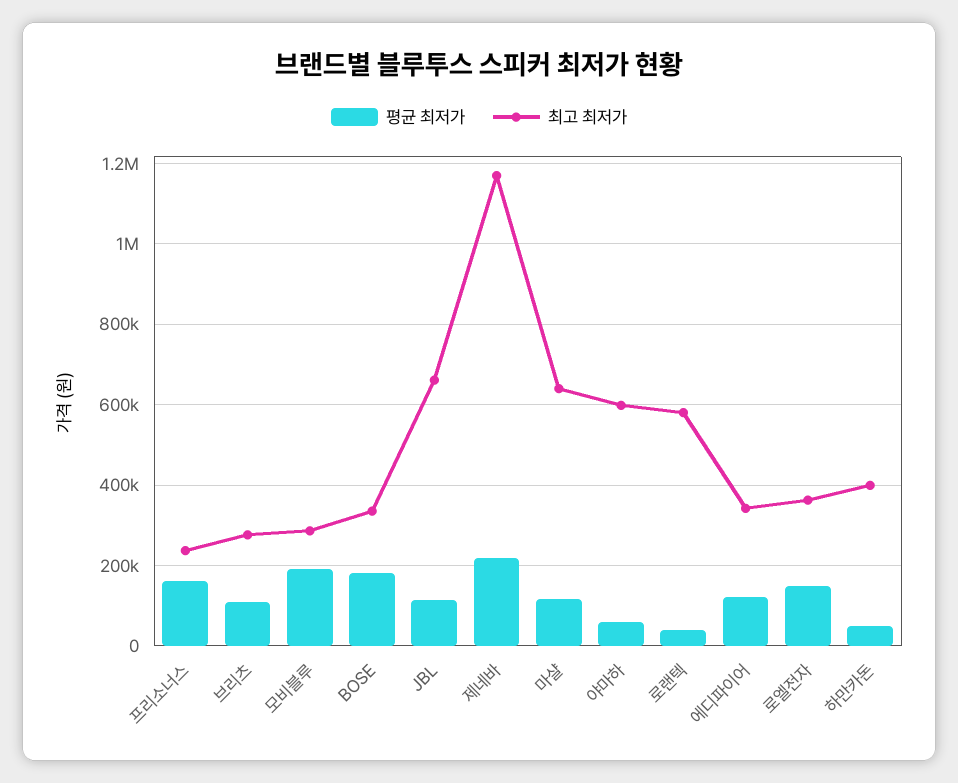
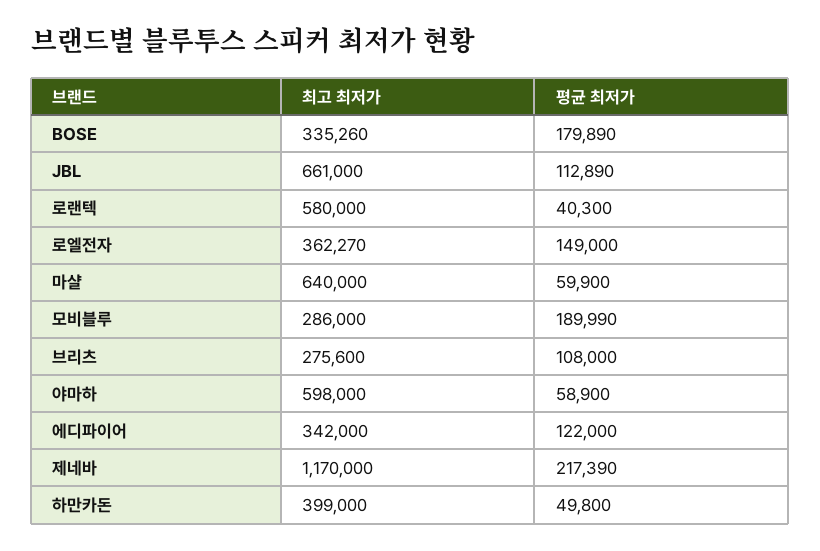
  {
    "평균 최저가": {
-     "프리소너스": 160000,
      "브리츠": 108000,
      "모비블루": 189990,
      "BOSE": 179890,
      "JBL": 112890,
      "제네바": 217390,
-     "마샬": 120000,
+     "마샬": 59900,
      "야마하": 58900,
      "로랜텍": 40300,
      "에디파이어": 122000,
      "로엘전자": 149000,
      "하만카돈": 49800
    },
    "최고 최저가": {
-     "프리소너스": 240000,
      "브리츠": 275600,
      "모비블루": 286000,
      "BOSE": 335260,
      "JBL": 661000,
      "제네바": 1170000,
      "마샬": 640000,
      "야마하": 598000,
      "로랜텍": 580000,
      "에디파이어": 342000,
      "로엘전자": 362270,
      "하만카돈": 399000
    }
  }

